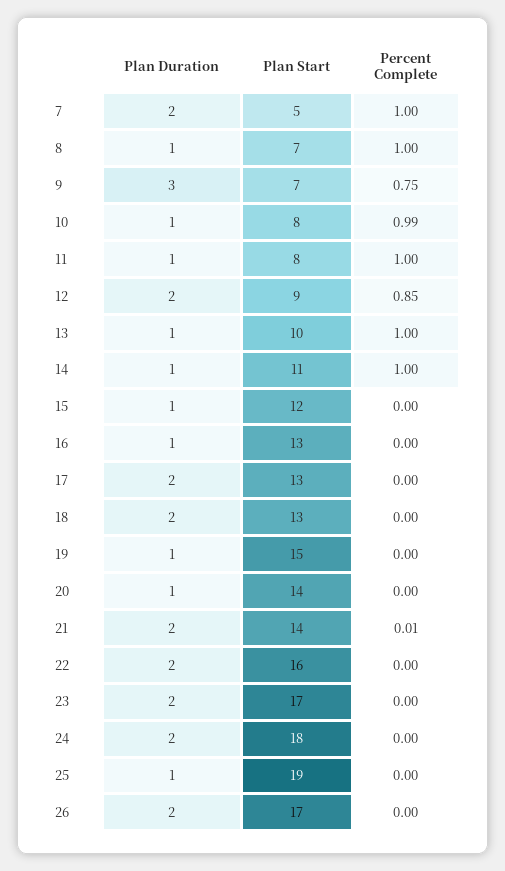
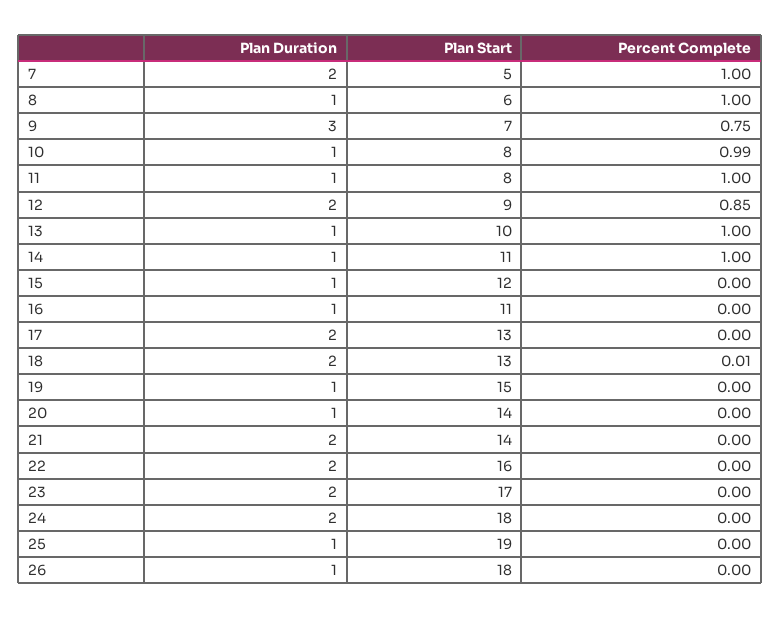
  {
    "Plan Duration": {
      "7": 2,
      "8": 1,
      "9": 3,
      "10": 1,
      "11": 1,
      "12": 2,
      "13": 1,
      "14": 1,
      "15": 1,
      "16": 1,
      "17": 2,
      "18": 2,
      "19": 1,
      "20": 1,
      "21": 2,
      "22": 2,
      "23": 2,
      "24": 2,
      "25": 1,
-     "26": 2
+     "26": 1
    },
    "Plan Start": {
      "7": 5,
-     "8": 7,
+     "8": 6,
      "9": 7,
      "10": 8,
      "11": 8,
      "12": 9,
      "13": 10,
      "14": 11,
      "15": 12,
-     "16": 13,
+     "16": 11,
      "17": 13,
      "18": 13,
      "19": 15,
      "20": 14,
      "21": 14,
      "22": 16,
      "23": 17,
      "24": 18,
      "25": 19,
-     "26": 17
+     "26": 18
    },
    "Percent Complete": {
      "7": 1,
      "8": 1,
      "9": 0.75,
      "10": 0.99,
      "11": 1,
      "12": 0.85,
      "13": 1,
      "14": 1,
      "15": 0,
      "16": 0,
      "17": 0,
-     "18": 0,
+     "18": 0.01,
      "19": 0,
      "20": 0,
-     "21": 0.01,
+     "21": 0,
      "22": 0,
      "23": 0,
      "24": 0,
      "25": 0,
      "26": 0
    }
  }

